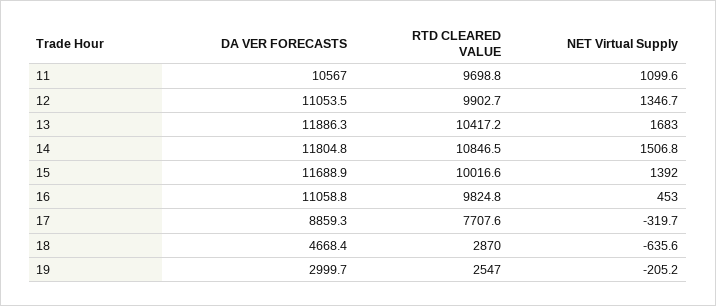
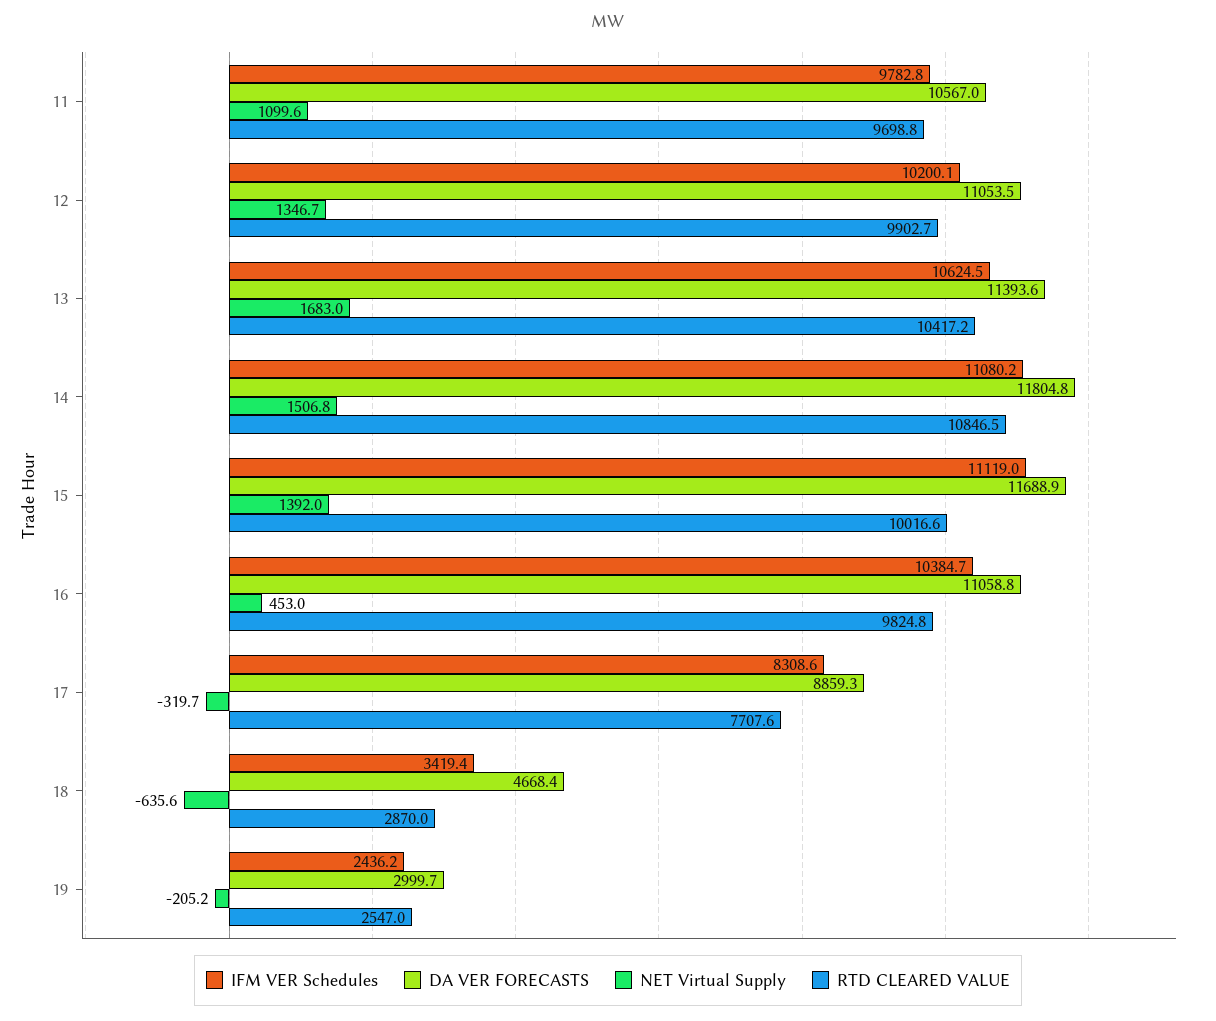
  {
    "DA VER FORECASTS": {
      "11": 10567,
      "12": 11053.5,
-     "13": 11886.3,
+     "13": 11393.6,
      "14": 11804.8,
      "15": 11688.9,
      "16": 11058.8,
      "17": 8859.3,
      "18": 4668.4,
      "19": 2999.7
    },
    "RTD CLEARED VALUE": {
      "11": 9698.8,
      "12": 9902.7,
      "13": 10417.2,
      "14": 10846.5,
      "15": 10016.6,
      "16": 9824.8,
      "17": 7707.6,
      "18": 2870,
      "19": 2547
    },
    "NET Virtual Supply": {
      "11": 1099.6,
      "12": 1346.7,
      "13": 1683,
      "14": 1506.8,
      "15": 1392,
      "16": 453,
      "17": -319.7,
      "18": -635.6,
      "19": -205.2
-   }
+   },
+   "IFM VER Schedules": {
+     "11": 9782.8,
+     "12": 10200.1,
+     "13": 10624.5,
+     "14": 11080.2,
+     "15": 11119,
+     "16": 10384.7,
+     "17": 8308.6,
+     "18": 3419.4,
+     "19": 2436.2
+   }
  }

